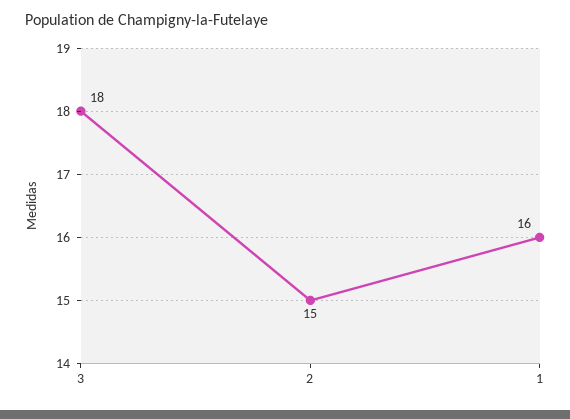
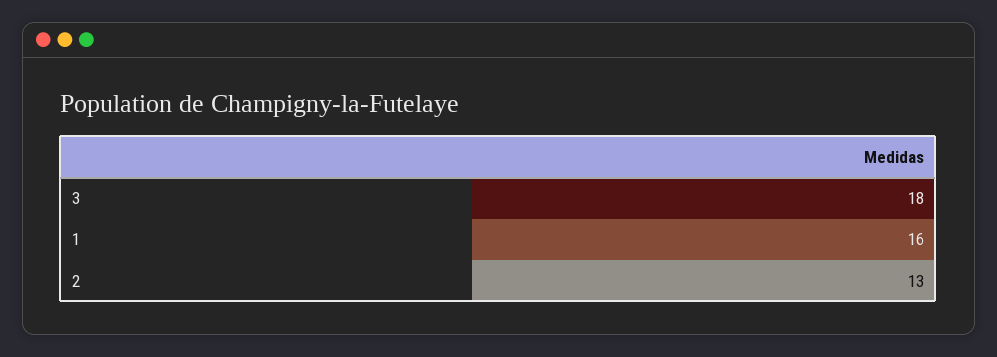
  {
    "3": 18,
-   "2": 15,
+   "2": 13,
    "1": 16
  }

